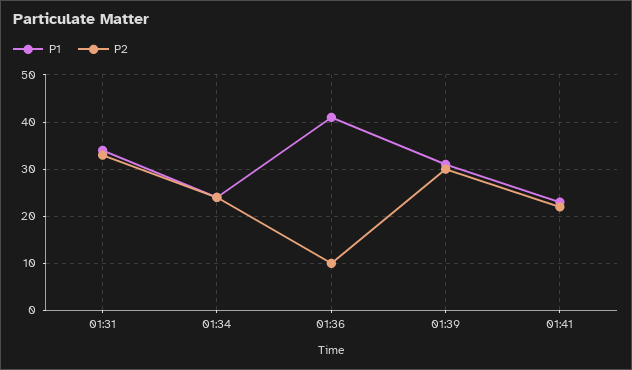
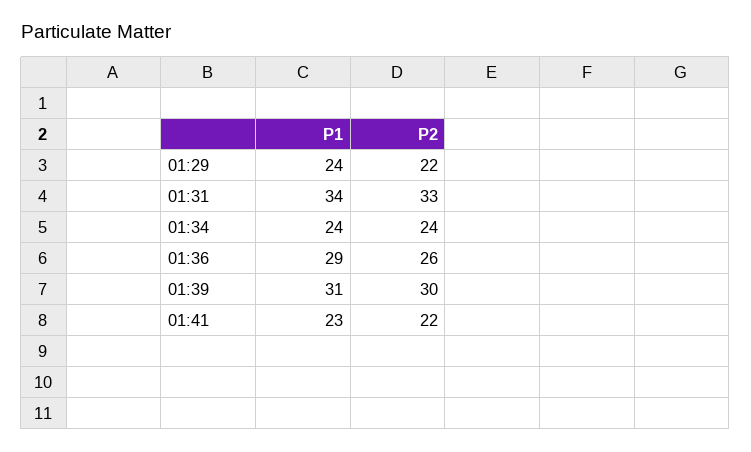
  {
    "P1": {
      "01:31": 34,
      "01:34": 24,
-     "01:36": 40,
+     "01:36": 29,
      "01:39": 31,
-     "01:41": 23
+     "01:41": 23,
+     "01:29": 24
    },
    "P2": {
      "01:31": 33,
      "01:34": 24,
-     "01:36": 10,
+     "01:36": 26,
      "01:39": 30,
-     "01:41": 22
+     "01:41": 22,
+     "01:29": 22
    }
  }

